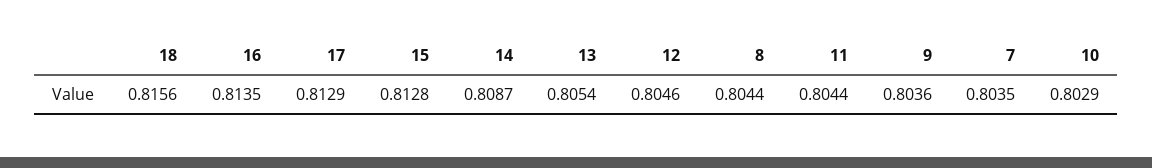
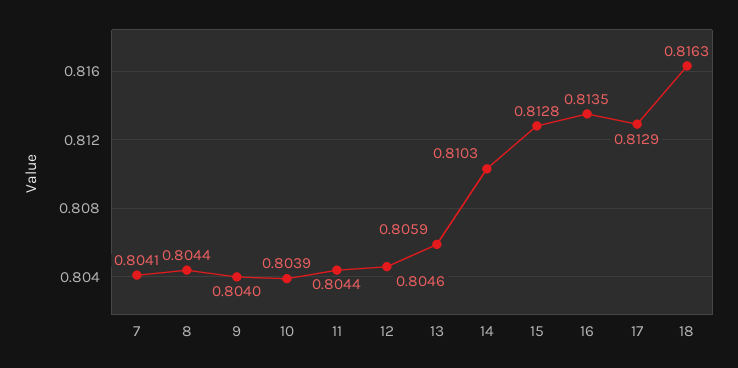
  {
-   "18": 0.8156,
+   "18": 0.8163,
    "16": 0.8135,
    "17": 0.8129,
    "15": 0.8128,
-   "14": 0.8087,
+   "14": 0.8103,
-   "13": 0.8054,
+   "13": 0.8059,
    "12": 0.8046,
    "8": 0.8044,
    "11": 0.8044,
-   "9": 0.8036,
+   "9": 0.804,
-   "7": 0.8035,
+   "7": 0.8041,
-   "10": 0.8029
+   "10": 0.8039
  }

